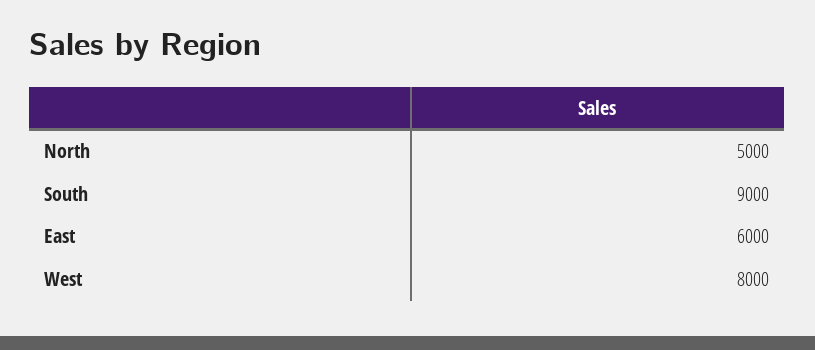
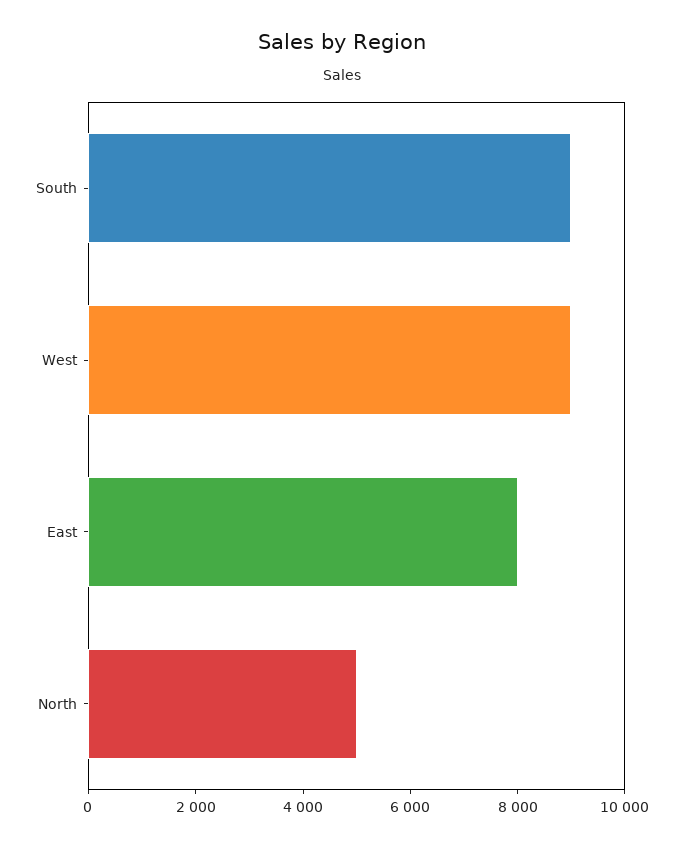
  {
    "North": 5000,
    "South": 9000,
-   "East": 6000,
+   "East": 8000,
-   "West": 8000
+   "West": 9000
  }

